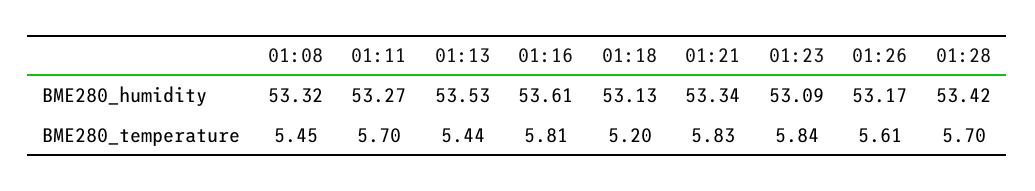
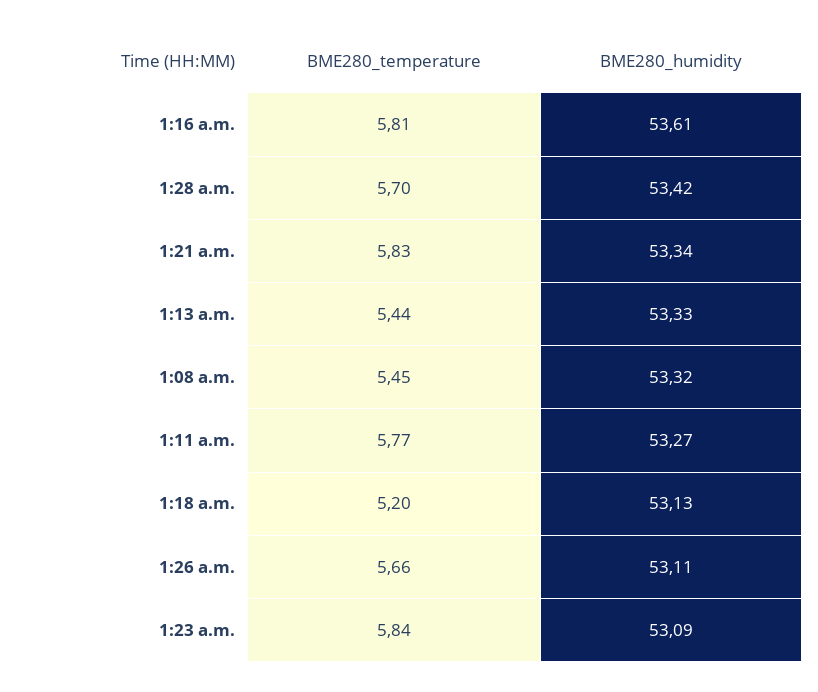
  {
    "01:08": {
      "BME280_humidity": 53.32,
      "BME280_temperature": 5.45
    },
    "01:11": {
      "BME280_humidity": 53.27,
-     "BME280_temperature": 5.7
+     "BME280_temperature": 5.77
    },
    "01:13": {
-     "BME280_humidity": 53.53,
+     "BME280_humidity": 53.33,
      "BME280_temperature": 5.44
    },
    "01:16": {
      "BME280_humidity": 53.61,
      "BME280_temperature": 5.81
    },
    "01:18": {
      "BME280_humidity": 53.13,
      "BME280_temperature": 5.2
    },
    "01:21": {
      "BME280_humidity": 53.34,
      "BME280_temperature": 5.83
    },
    "01:23": {
      "BME280_humidity": 53.09,
      "BME280_temperature": 5.84
    },
    "01:26": {
-     "BME280_humidity": 53.17,
+     "BME280_humidity": 53.11,
-     "BME280_temperature": 5.61
+     "BME280_temperature": 5.66
    },
    "01:28": {
      "BME280_humidity": 53.42,
      "BME280_temperature": 5.7
    }
  }

